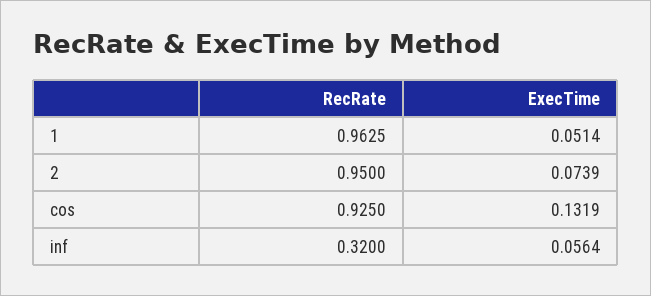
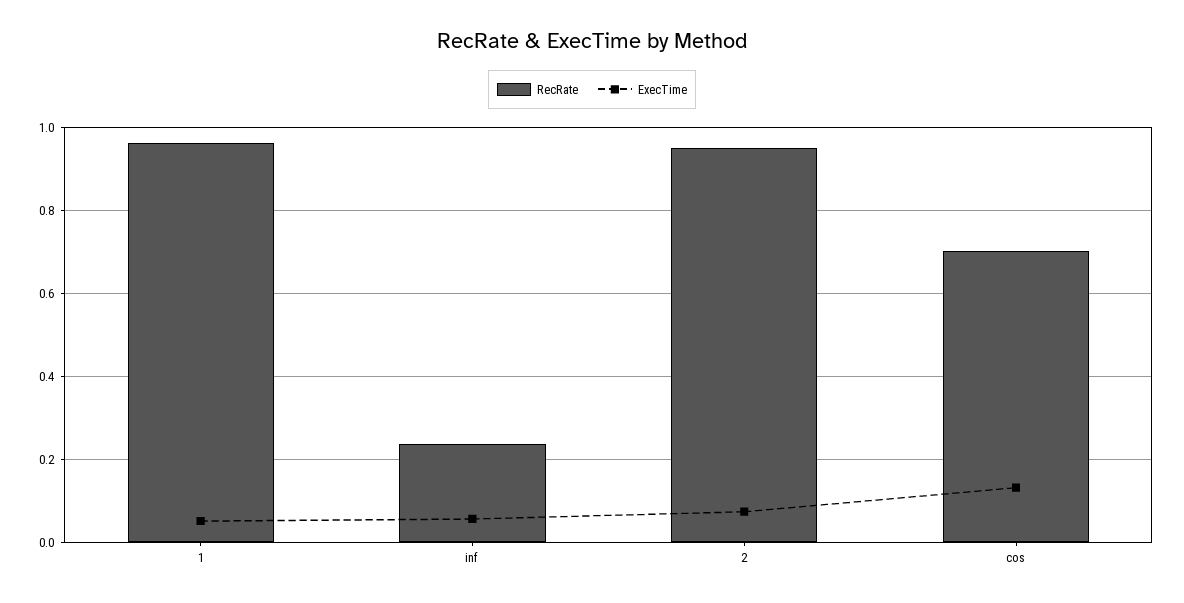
  {
    "RecRate": {
      "1": 0.9625,
      "2": 0.95,
-     "cos": 0.925,
+     "cos": 0.7,
-     "inf": 0.32
+     "inf": 0.24
    },
    "ExecTime": {
      "1": 0.0514,
      "2": 0.0739,
      "cos": 0.1319,
      "inf": 0.0564
    }
  }

